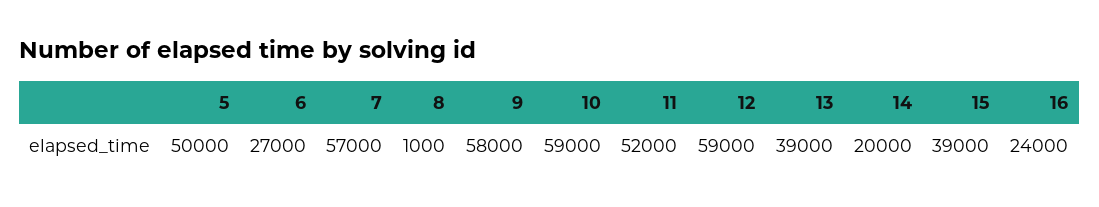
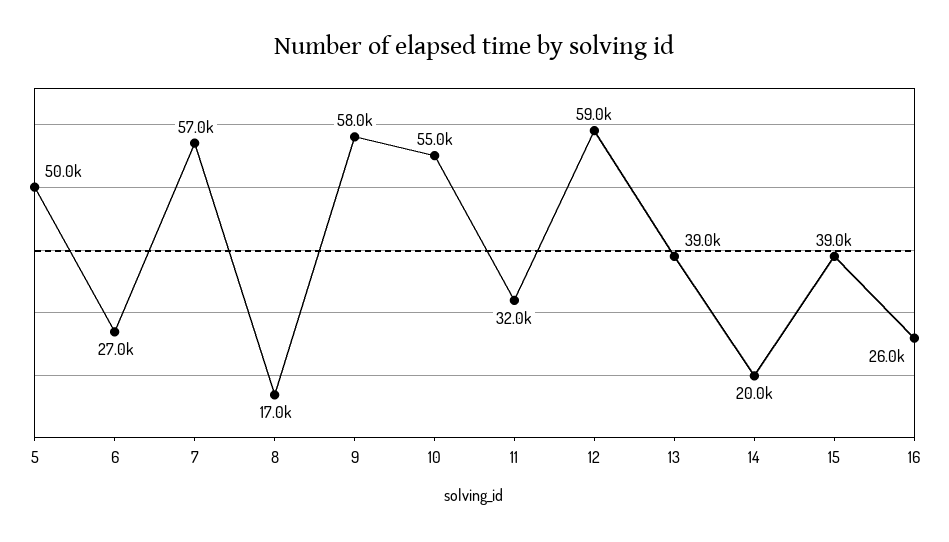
  {
    "5": 50000,
    "6": 27000,
    "7": 57000,
-   "8": 1000,
+   "8": 17000,
    "9": 58000,
-   "10": 59000,
+   "10": 55000,
-   "11": 52000,
+   "11": 32000,
    "12": 59000,
    "13": 39000,
    "14": 20000,
    "15": 39000,
-   "16": 24000
+   "16": 26000
  }

